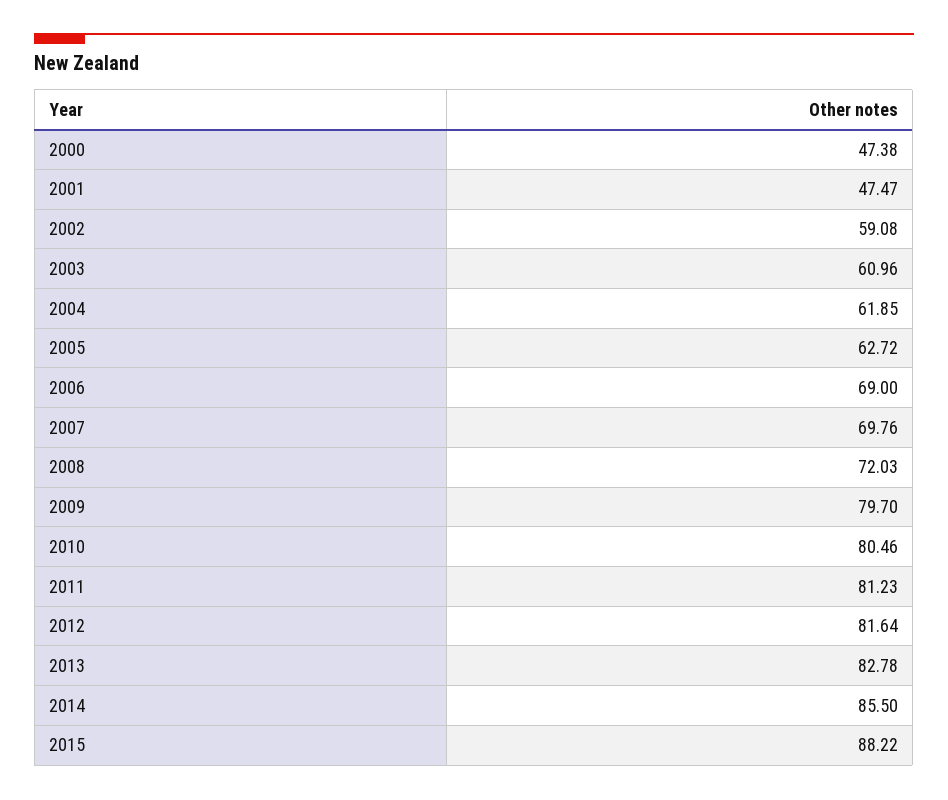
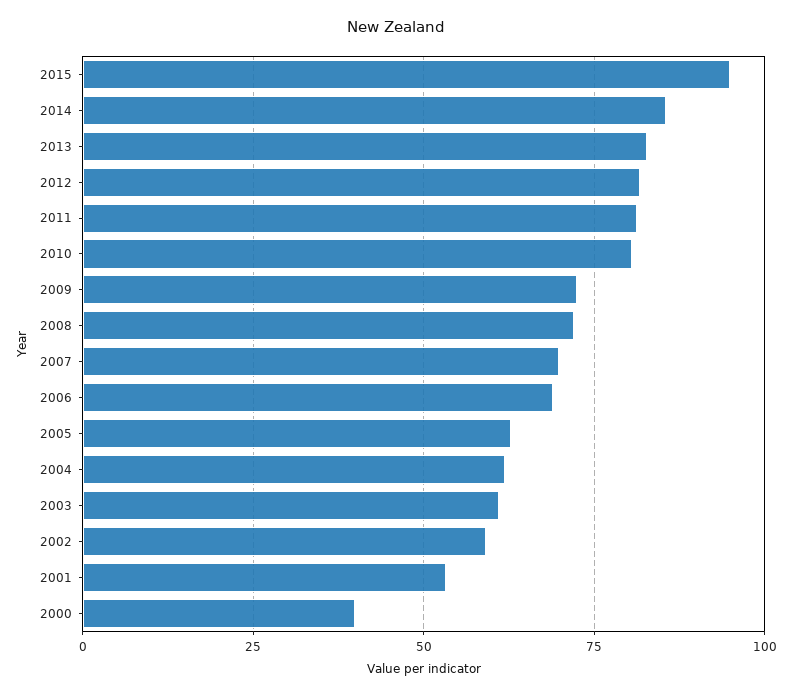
  {
-   "2000": 47.38,
+   "2000": 40,
-   "2001": 47.47,
+   "2001": 52.5,
    "2002": 59.08,
    "2003": 60.96,
    "2004": 61.85,
    "2005": 62.72,
    "2006": 69,
    "2007": 69.76,
    "2008": 72.03,
-   "2009": 79.7,
+   "2009": 72.5,
    "2010": 80.46,
    "2011": 81.23,
    "2012": 81.64,
    "2013": 82.78,
    "2014": 85.5,
-   "2015": 88.22
+   "2015": 95
  }

